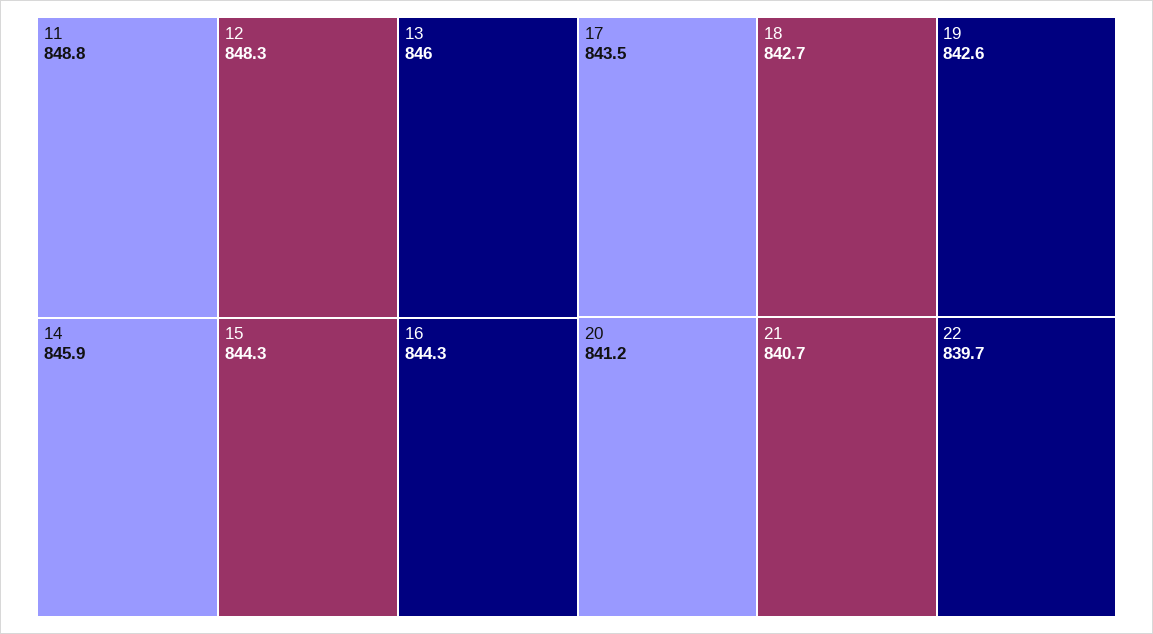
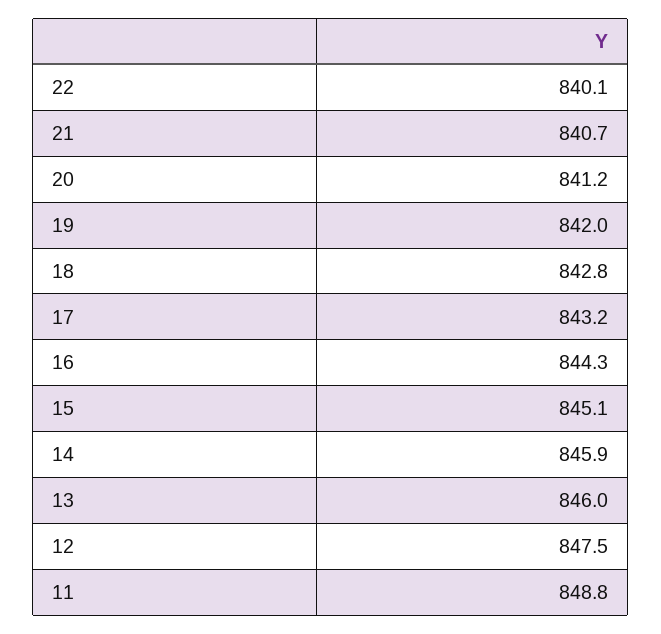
  {
    "11": 848.8,
-   "12": 848.3,
+   "12": 847.5,
    "13": 846,
    "14": 845.9,
-   "15": 844.3,
+   "15": 845.1,
    "16": 844.3,
-   "17": 843.5,
+   "17": 843.2,
-   "18": 842.7,
+   "18": 842.8,
-   "19": 842.6,
+   "19": 842,
    "20": 841.2,
    "21": 840.7,
-   "22": 839.7
+   "22": 840.1
  }

